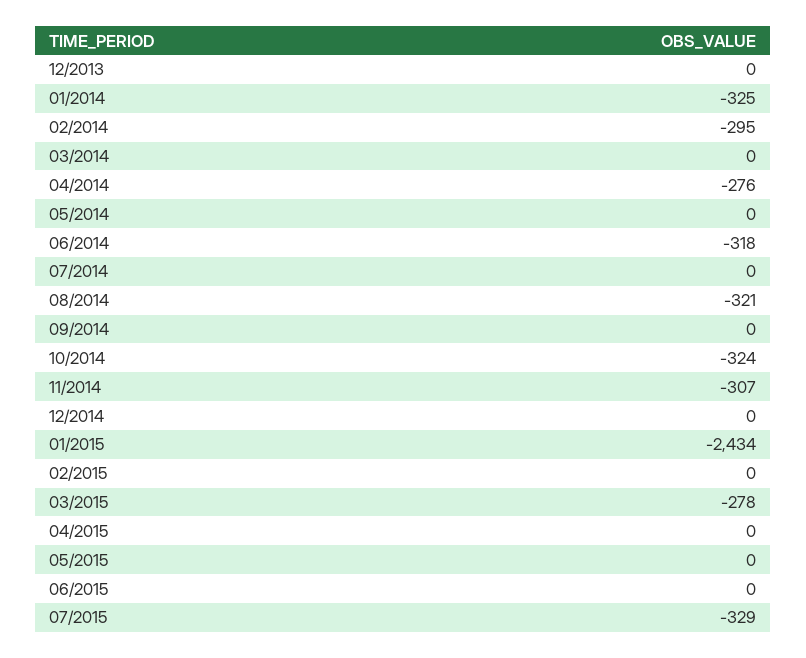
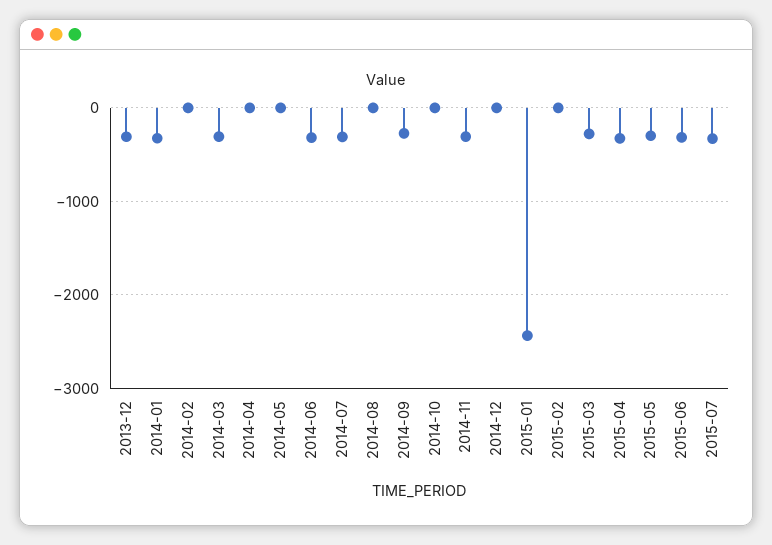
  {
-   "12/2013": 0,
+   "12/2013": -300,
    "01/2014": -325,
-   "02/2014": -295,
+   "02/2014": 0,
-   "03/2014": 0,
+   "03/2014": -300,
-   "04/2014": -276,
+   "04/2014": 0,
    "05/2014": 0,
    "06/2014": -318,
-   "07/2014": 0,
+   "07/2014": -300,
-   "08/2014": -321,
+   "08/2014": 0,
-   "09/2014": 0,
+   "09/2014": -300,
-   "10/2014": -324,
+   "10/2014": 0,
    "11/2014": -307,
    "12/2014": 0,
    "01/2015": -2434,
    "02/2015": 0,
    "03/2015": -278,
-   "04/2015": 0,
+   "04/2015": -300,
-   "05/2015": 0,
+   "05/2015": -300,
-   "06/2015": 0,
+   "06/2015": -300,
    "07/2015": -329
  }

